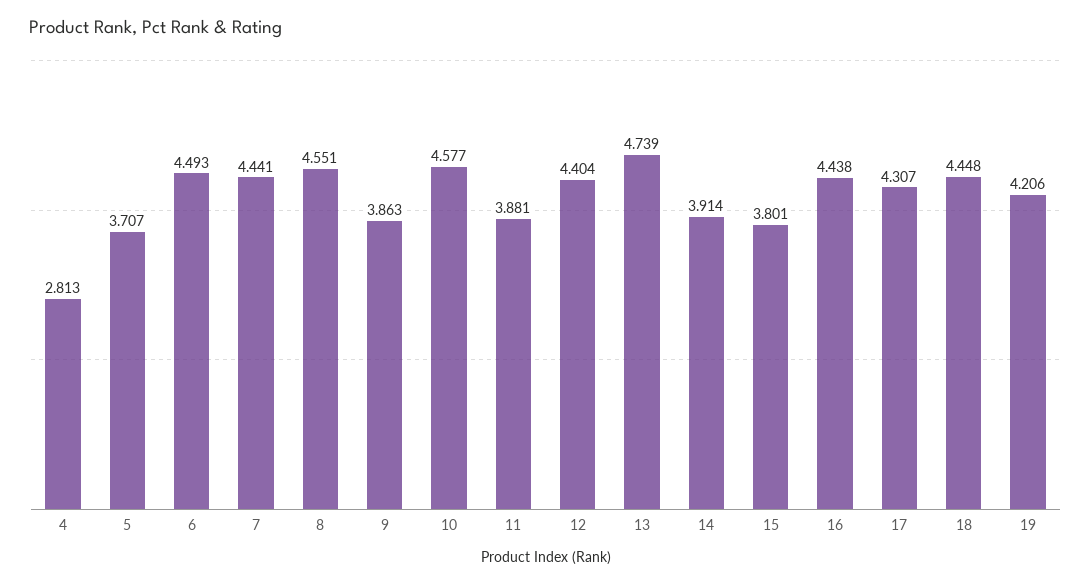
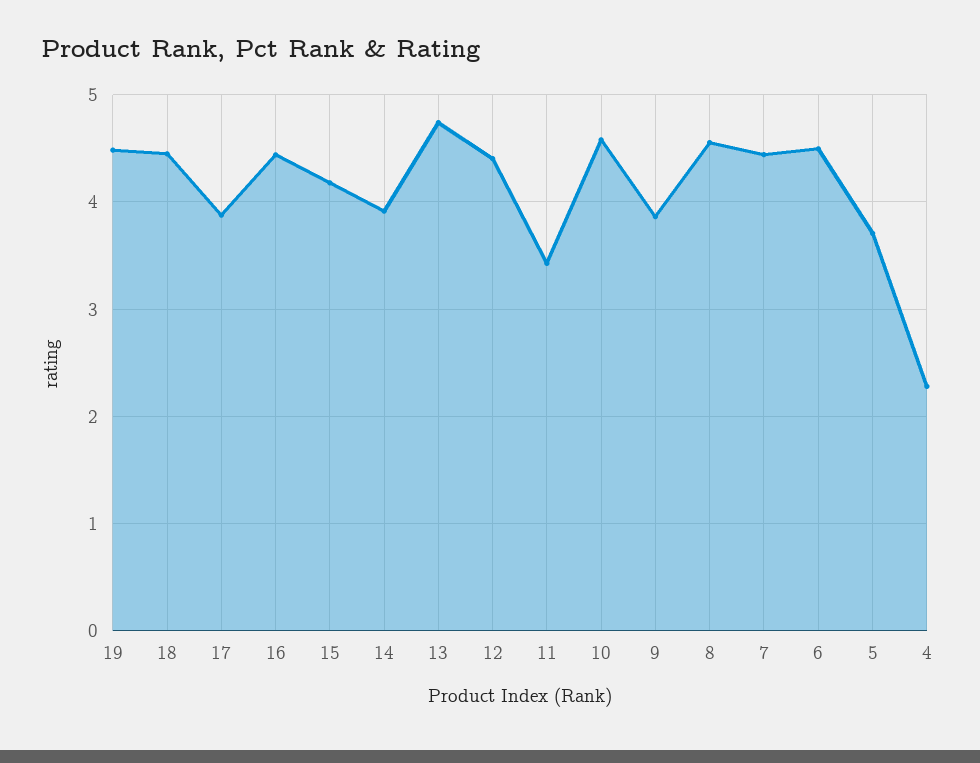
  {
-   "4": 2.813,
+   "4": 2.3,
    "5": 3.707,
    "6": 4.493,
    "7": 4.441,
    "8": 4.551,
    "9": 3.863,
    "10": 4.577,
-   "11": 3.881,
+   "11": 3.4,
    "12": 4.404,
    "13": 4.739,
    "14": 3.914,
-   "15": 3.801,
+   "15": 4.2,
    "16": 4.438,
-   "17": 4.307,
+   "17": 3.9,
    "18": 4.448,
-   "19": 4.206
+   "19": 4.5
  }

